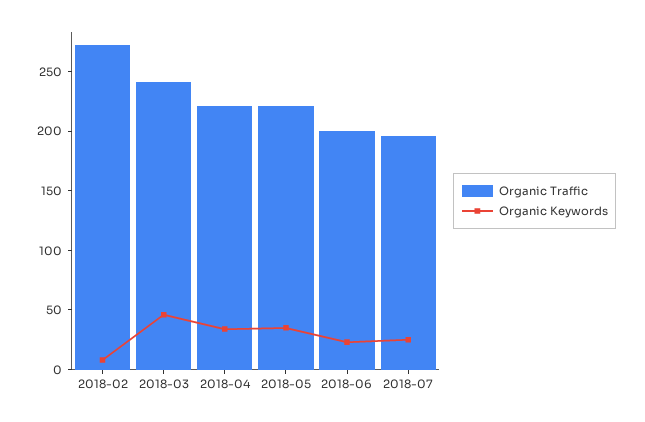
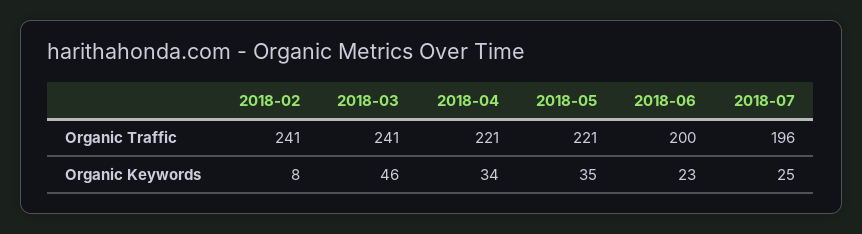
  {
    "Organic Traffic": {
-     "2018-02": 270,
+     "2018-02": 241,
      "2018-03": 241,
      "2018-04": 221,
      "2018-05": 221,
      "2018-06": 200,
      "2018-07": 196
    },
    "Organic Keywords": {
      "2018-02": 8,
      "2018-03": 46,
      "2018-04": 34,
      "2018-05": 35,
      "2018-06": 23,
      "2018-07": 25
    }
  }

